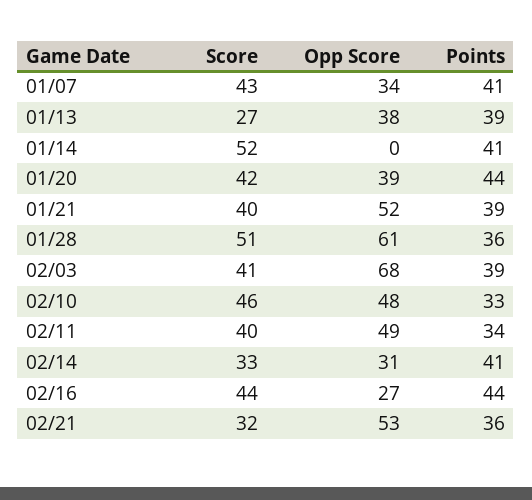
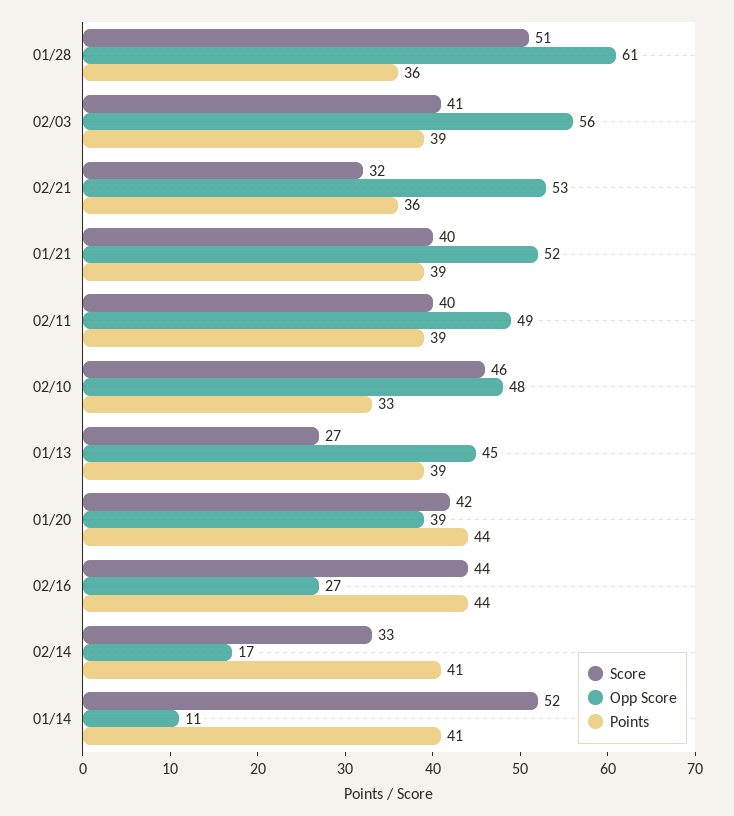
  {
    "Score": {
-     "01/07": 43,
      "01/13": 27,
      "01/14": 52,
      "01/20": 42,
      "01/21": 40,
      "01/28": 51,
      "02/03": 41,
      "02/10": 46,
      "02/11": 40,
      "02/14": 33,
      "02/16": 44,
      "02/21": 32
    },
    "Opp Score": {
-     "01/07": 34,
-     "01/13": 38,
+     "01/13": 45,
-     "01/14": 0,
+     "01/14": 11,
      "01/20": 39,
      "01/21": 52,
      "01/28": 61,
-     "02/03": 68,
+     "02/03": 56,
      "02/10": 48,
      "02/11": 49,
-     "02/14": 31,
+     "02/14": 17,
      "02/16": 27,
      "02/21": 53
    },
    "Points": {
-     "01/07": 41,
      "01/13": 39,
      "01/14": 41,
      "01/20": 44,
      "01/21": 39,
      "01/28": 36,
      "02/03": 39,
      "02/10": 33,
-     "02/11": 34,
+     "02/11": 39,
      "02/14": 41,
      "02/16": 44,
      "02/21": 36
    }
  }

